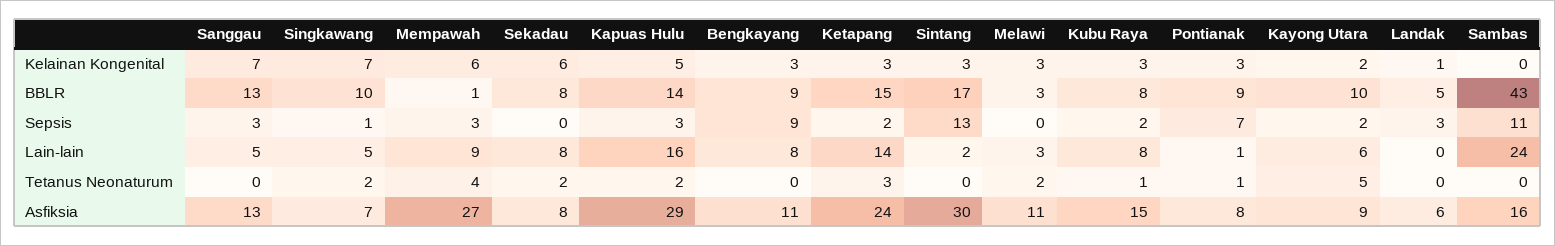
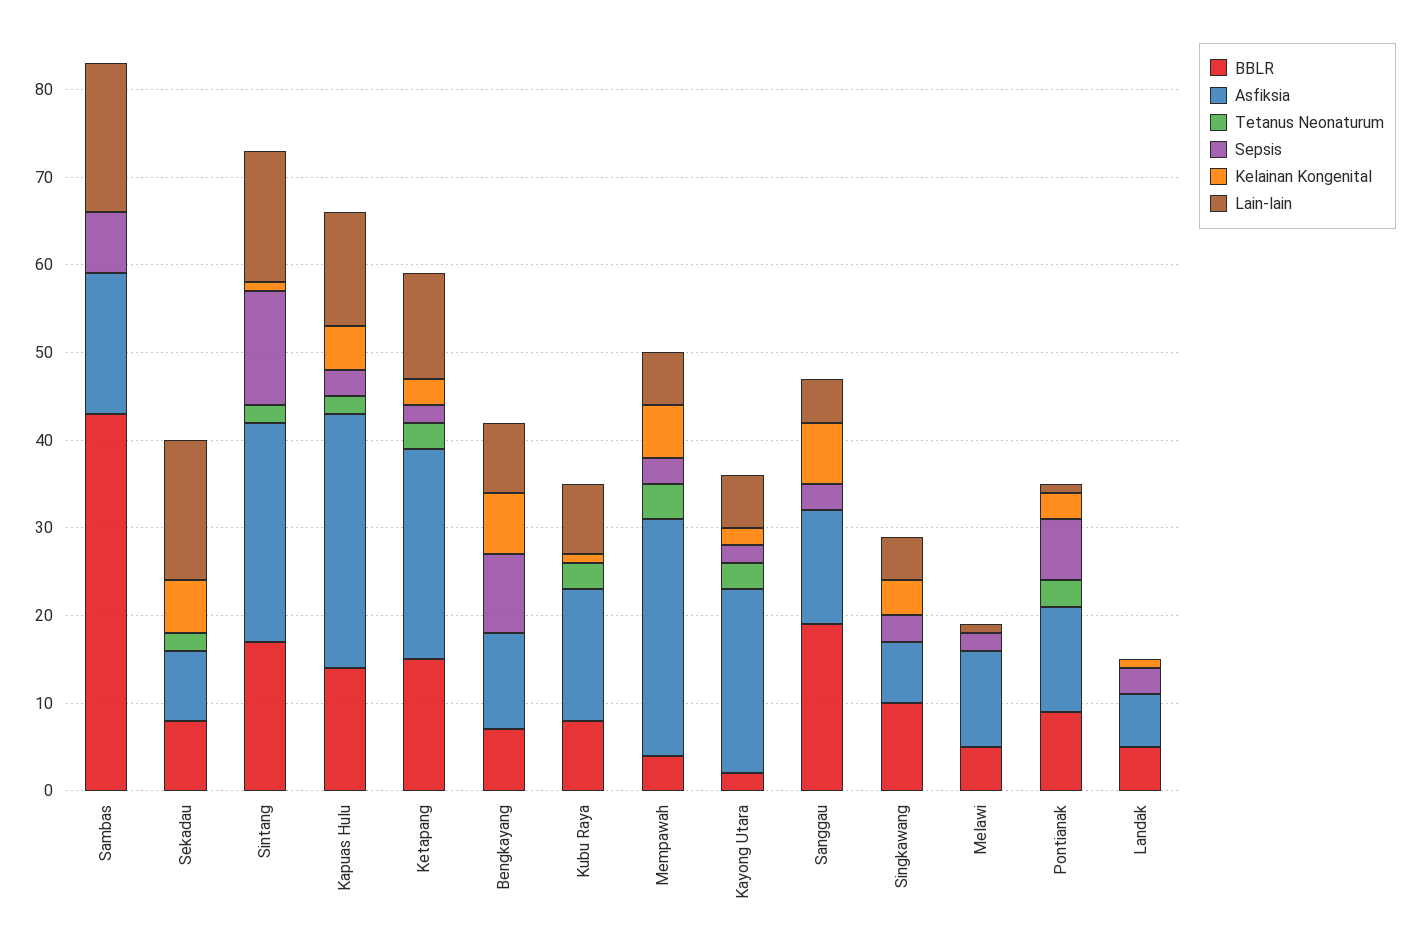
  {
    "Kelainan Kongenital": {
      "Sanggau": 7,
-     "Singkawang": 7,
+     "Singkawang": 4,
      "Mempawah": 6,
      "Sekadau": 6,
      "Kapuas Hulu": 5,
-     "Bengkayang": 3,
+     "Bengkayang": 7,
      "Ketapang": 3,
-     "Sintang": 3,
+     "Sintang": 1,
-     "Melawi": 3,
+     "Melawi": 0,
-     "Kubu Raya": 3,
+     "Kubu Raya": 1,
      "Pontianak": 3,
      "Kayong Utara": 2,
      "Landak": 1,
      "Sambas": 0
    },
    "BBLR": {
-     "Sanggau": 13,
+     "Sanggau": 19,
      "Singkawang": 10,
-     "Mempawah": 1,
+     "Mempawah": 4,
      "Sekadau": 8,
      "Kapuas Hulu": 14,
-     "Bengkayang": 9,
+     "Bengkayang": 7,
      "Ketapang": 15,
      "Sintang": 17,
-     "Melawi": 3,
+     "Melawi": 5,
      "Kubu Raya": 8,
      "Pontianak": 9,
-     "Kayong Utara": 10,
+     "Kayong Utara": 2,
      "Landak": 5,
      "Sambas": 43
    },
    "Sepsis": {
      "Sanggau": 3,
-     "Singkawang": 1,
+     "Singkawang": 3,
      "Mempawah": 3,
      "Sekadau": 0,
      "Kapuas Hulu": 3,
      "Bengkayang": 9,
      "Ketapang": 2,
      "Sintang": 13,
-     "Melawi": 0,
+     "Melawi": 2,
-     "Kubu Raya": 2,
+     "Kubu Raya": 0,
      "Pontianak": 7,
      "Kayong Utara": 2,
      "Landak": 3,
-     "Sambas": 11
+     "Sambas": 7
    },
    "Lain-lain": {
      "Sanggau": 5,
      "Singkawang": 5,
-     "Mempawah": 9,
+     "Mempawah": 6,
-     "Sekadau": 8,
+     "Sekadau": 16,
-     "Kapuas Hulu": 16,
+     "Kapuas Hulu": 13,
      "Bengkayang": 8,
-     "Ketapang": 14,
+     "Ketapang": 12,
-     "Sintang": 2,
+     "Sintang": 15,
-     "Melawi": 3,
+     "Melawi": 1,
      "Kubu Raya": 8,
      "Pontianak": 1,
      "Kayong Utara": 6,
      "Landak": 0,
-     "Sambas": 24
+     "Sambas": 17
    },
    "Tetanus Neonaturum": {
      "Sanggau": 0,
-     "Singkawang": 2,
+     "Singkawang": 0,
      "Mempawah": 4,
      "Sekadau": 2,
      "Kapuas Hulu": 2,
      "Bengkayang": 0,
      "Ketapang": 3,
-     "Sintang": 0,
+     "Sintang": 2,
-     "Melawi": 2,
+     "Melawi": 0,
-     "Kubu Raya": 1,
+     "Kubu Raya": 3,
-     "Pontianak": 1,
+     "Pontianak": 3,
-     "Kayong Utara": 5,
+     "Kayong Utara": 3,
      "Landak": 0,
      "Sambas": 0
    },
    "Asfiksia": {
      "Sanggau": 13,
      "Singkawang": 7,
      "Mempawah": 27,
      "Sekadau": 8,
      "Kapuas Hulu": 29,
      "Bengkayang": 11,
      "Ketapang": 24,
-     "Sintang": 30,
+     "Sintang": 25,
      "Melawi": 11,
      "Kubu Raya": 15,
-     "Pontianak": 8,
+     "Pontianak": 12,
-     "Kayong Utara": 9,
+     "Kayong Utara": 21,
      "Landak": 6,
      "Sambas": 16
    }
  }

